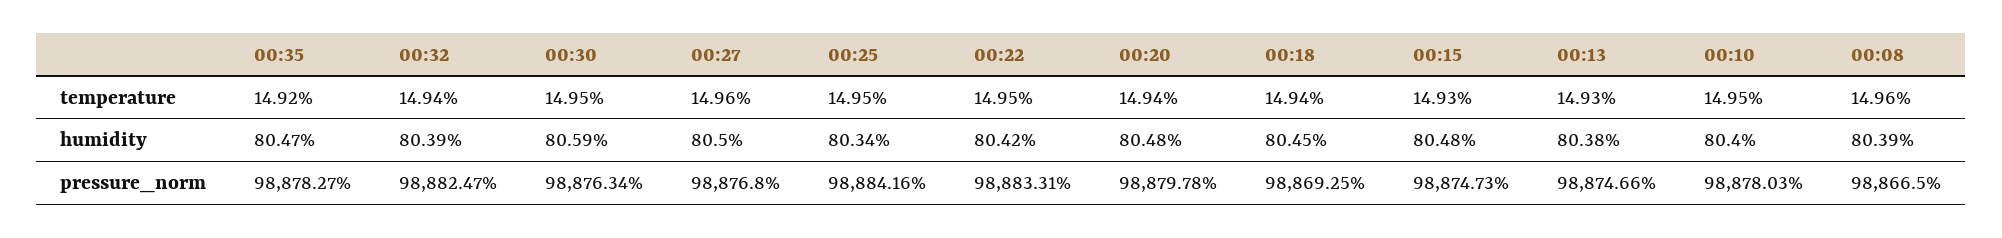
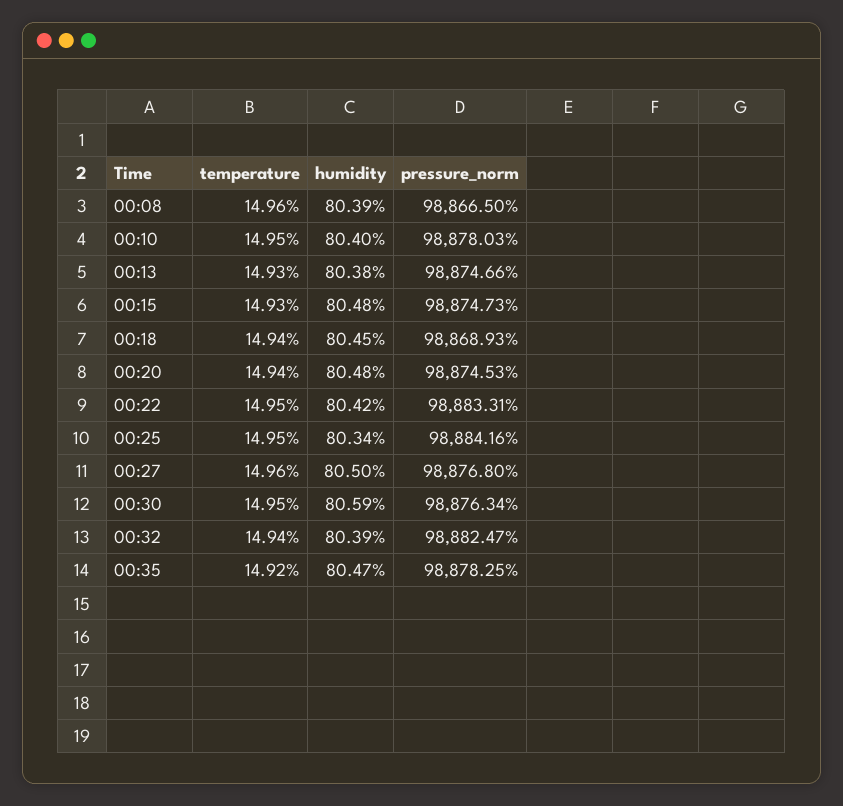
  {
    "00:35": {
      "temperature": 14.92,
      "humidity": 80.47,
-     "pressure_norm": 98878.27
+     "pressure_norm": 98878.25
    },
    "00:32": {
      "temperature": 14.94,
      "humidity": 80.39,
      "pressure_norm": 98882.47
    },
    "00:30": {
      "temperature": 14.95,
      "humidity": 80.59,
      "pressure_norm": 98876.34
    },
    "00:27": {
      "temperature": 14.96,
      "humidity": 80.5,
      "pressure_norm": 98876.8
    },
    "00:25": {
      "temperature": 14.95,
      "humidity": 80.34,
      "pressure_norm": 98884.16
    },
    "00:22": {
      "temperature": 14.95,
      "humidity": 80.42,
      "pressure_norm": 98883.31
    },
    "00:20": {
      "temperature": 14.94,
      "humidity": 80.48,
-     "pressure_norm": 98879.78
+     "pressure_norm": 98874.53
    },
    "00:18": {
      "temperature": 14.94,
      "humidity": 80.45,
-     "pressure_norm": 98869.25
+     "pressure_norm": 98868.93
    },
    "00:15": {
      "temperature": 14.93,
      "humidity": 80.48,
      "pressure_norm": 98874.73
    },
    "00:13": {
      "temperature": 14.93,
      "humidity": 80.38,
      "pressure_norm": 98874.66
    },
    "00:10": {
      "temperature": 14.95,
      "humidity": 80.4,
      "pressure_norm": 98878.03
    },
    "00:08": {
      "temperature": 14.96,
      "humidity": 80.39,
      "pressure_norm": 98866.5
    }
  }

